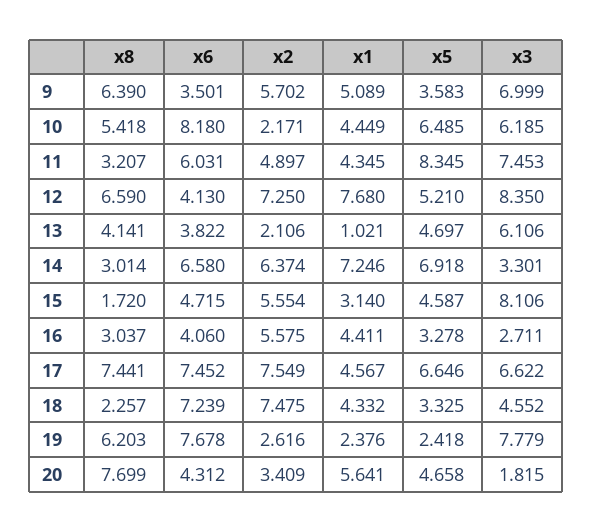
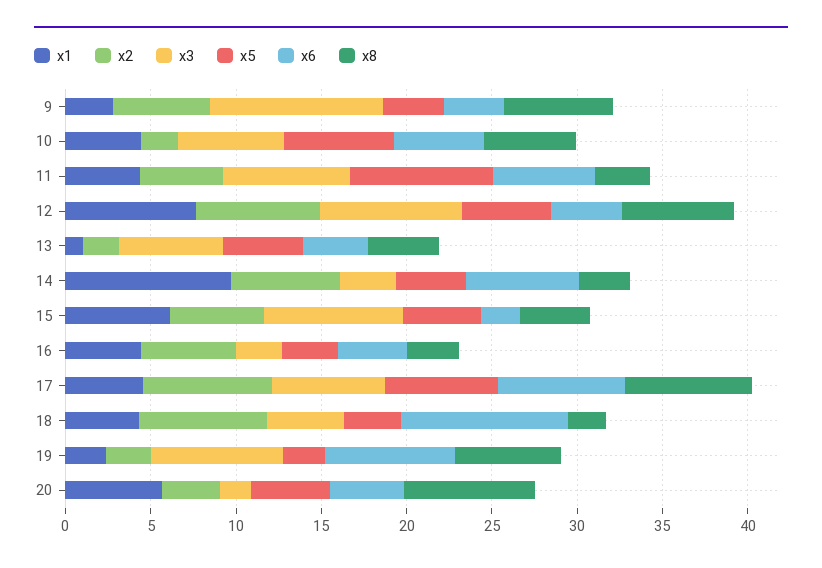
  {
    "x8": {
      "9": 6.39,
      "10": 5.418,
      "11": 3.207,
      "12": 6.59,
      "13": 4.141,
      "14": 3.014,
-     "15": 1.72,
+     "15": 4,
      "16": 3.037,
      "17": 7.441,
      "18": 2.257,
      "19": 6.203,
      "20": 7.699
    },
    "x6": {
      "9": 3.501,
-     "10": 8.18,
+     "10": 5,
      "11": 6.031,
      "12": 4.13,
      "13": 3.822,
      "14": 6.58,
-     "15": 4.715,
+     "15": 2,
      "16": 4.06,
      "17": 7.452,
-     "18": 7.239,
+     "18": 10,
      "19": 7.678,
      "20": 4.312
    },
    "x2": {
      "9": 5.702,
      "10": 2.171,
      "11": 4.897,
      "12": 7.25,
      "13": 2.106,
      "14": 6.374,
      "15": 5.554,
      "16": 5.575,
      "17": 7.549,
      "18": 7.475,
      "19": 2.616,
      "20": 3.409
    },
    "x1": {
-     "9": 5.089,
+     "9": 3,
      "10": 4.449,
      "11": 4.345,
      "12": 7.68,
      "13": 1.021,
-     "14": 7.246,
+     "14": 10,
-     "15": 3.14,
+     "15": 6,
      "16": 4.411,
      "17": 4.567,
      "18": 4.332,
      "19": 2.376,
      "20": 5.641
    },
    "x5": {
      "9": 3.583,
      "10": 6.485,
      "11": 8.345,
      "12": 5.21,
      "13": 4.697,
-     "14": 6.918,
+     "14": 4,
      "15": 4.587,
      "16": 3.278,
      "17": 6.646,
      "18": 3.325,
      "19": 2.418,
      "20": 4.658
    },
    "x3": {
-     "9": 6.999,
+     "9": 10,
      "10": 6.185,
      "11": 7.453,
      "12": 8.35,
      "13": 6.106,
      "14": 3.301,
      "15": 8.106,
      "16": 2.711,
      "17": 6.622,
      "18": 4.552,
      "19": 7.779,
      "20": 1.815
    }
  }

